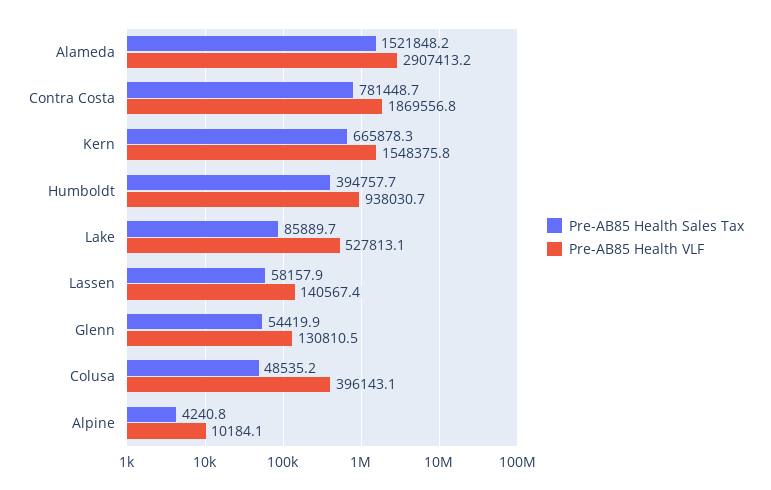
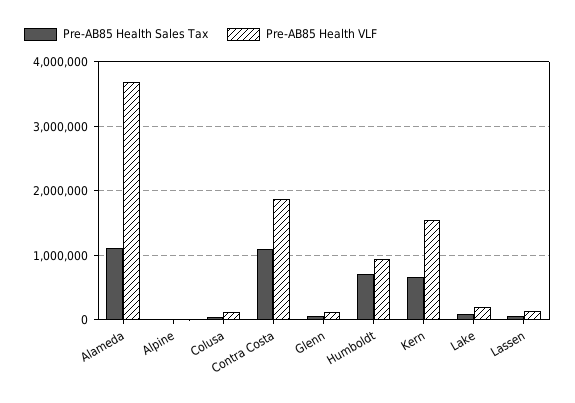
  {
    "Pre-AB85 Health Sales Tax": {
-     "Alameda": 1521848.2,
+     "Alameda": 1100000,
-     "Contra Costa": 781448.7,
+     "Contra Costa": 1100000,
      "Kern": 665878.3,
-     "Humboldt": 394757.7,
+     "Humboldt": 700000,
      "Lake": 85889.7,
      "Lassen": 58157.9,
      "Glenn": 54419.9,
      "Colusa": 48535.2,
      "Alpine": 4240.8
    },
    "Pre-AB85 Health VLF": {
-     "Alameda": 2907413.2,
+     "Alameda": 3700000,
      "Contra Costa": 1869556.8,
      "Kern": 1548375.8,
      "Humboldt": 938030.7,
-     "Lake": 527813.1,
+     "Lake": 200000,
      "Lassen": 140567.4,
      "Glenn": 130810.5,
-     "Colusa": 396143.1,
+     "Colusa": 100000,
      "Alpine": 10184.1
    }
  }

